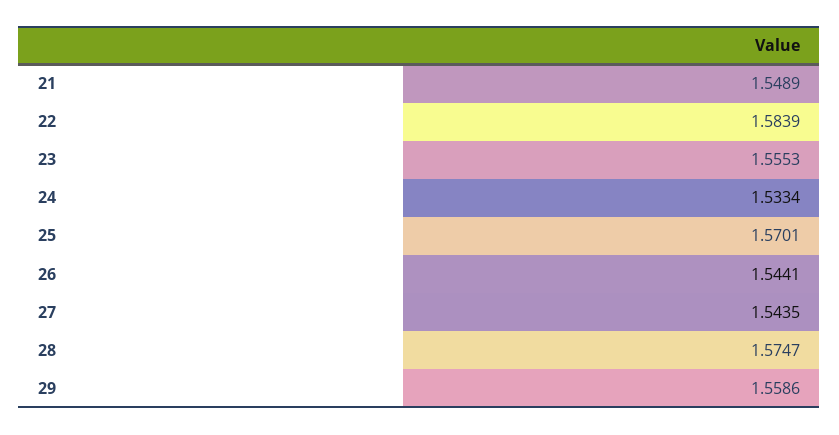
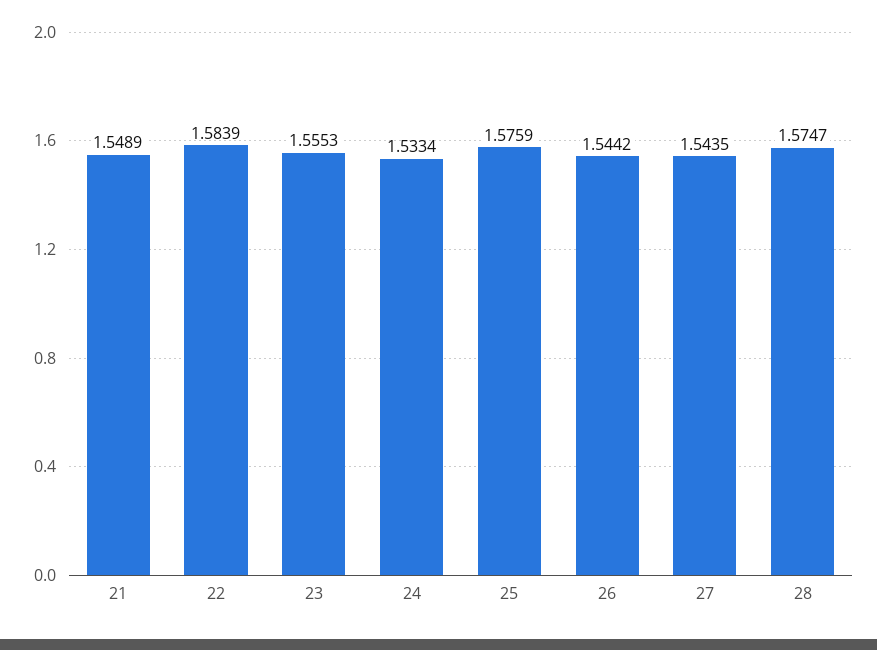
  {
    "21": 1.5489,
    "22": 1.5839,
    "23": 1.5553,
    "24": 1.5334,
-   "25": 1.5701,
+   "25": 1.5759,
-   "26": 1.5441,
+   "26": 1.5442,
    "27": 1.5435,
-   "28": 1.5747,
+   "28": 1.5747
-   "29": 1.5586
  }

